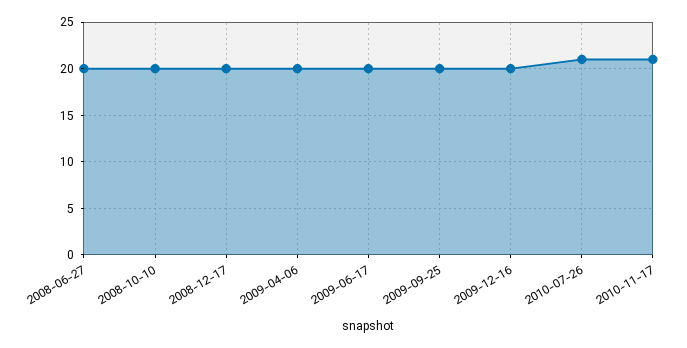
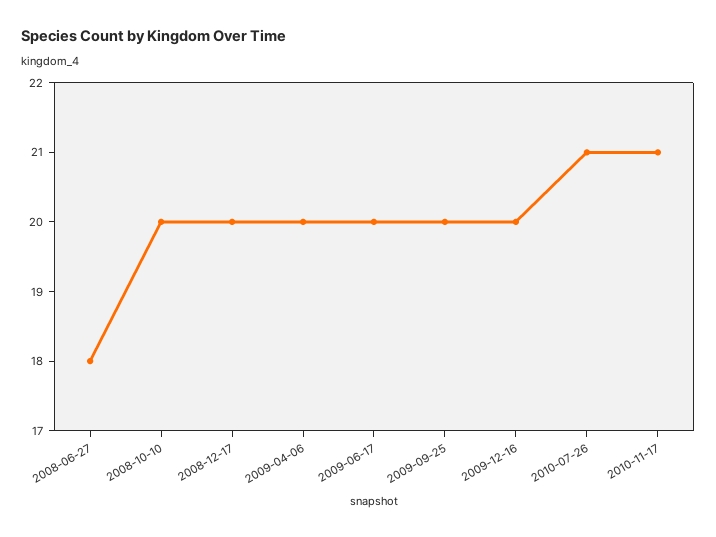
  {
-   "2008-06-27": 20,
+   "2008-06-27": 18,
    "2008-10-10": 20,
    "2008-12-17": 20,
    "2009-04-06": 20,
    "2009-06-17": 20,
    "2009-09-25": 20,
    "2009-12-16": 20,
    "2010-07-26": 21,
    "2010-11-17": 21
  }

